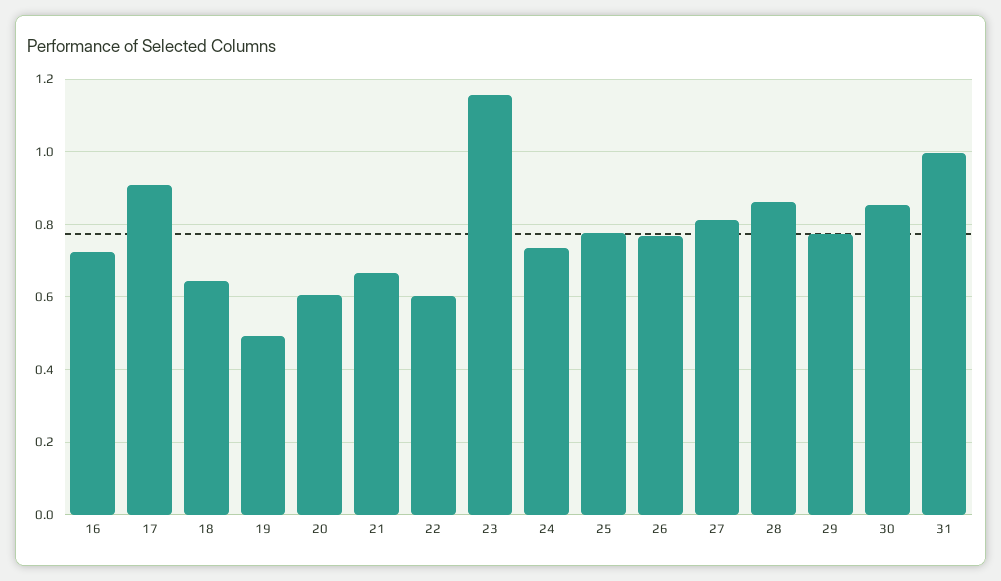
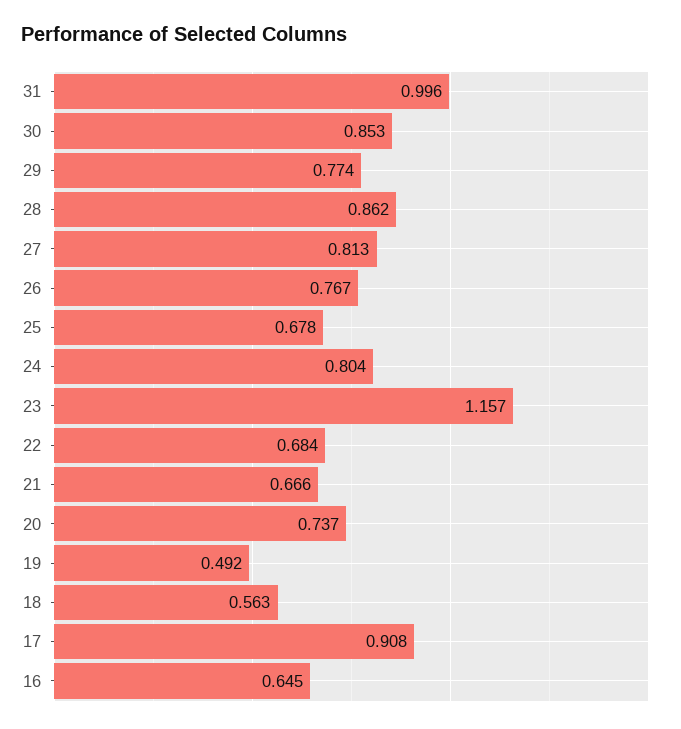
  {
-   "16": 0.72,
+   "16": 0.645,
    "17": 0.908,
-   "18": 0.64,
+   "18": 0.563,
    "19": 0.492,
-   "20": 0.6,
+   "20": 0.737,
    "21": 0.666,
-   "22": 0.6,
+   "22": 0.684,
    "23": 1.157,
-   "24": 0.74,
+   "24": 0.804,
-   "25": 0.78,
+   "25": 0.678,
    "26": 0.767,
    "27": 0.813,
    "28": 0.862,
    "29": 0.774,
    "30": 0.853,
    "31": 0.996
  }

